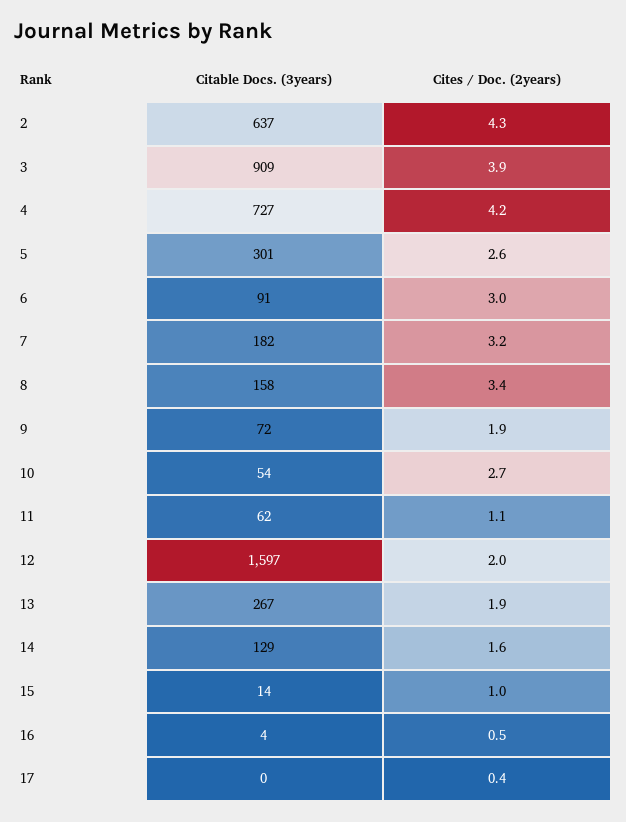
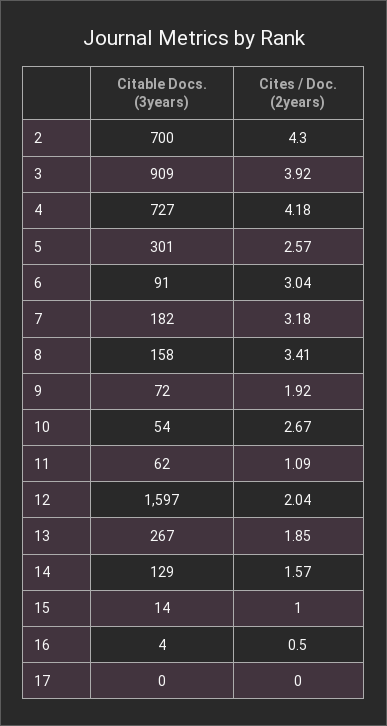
  {
    "Citable Docs. (3years)": {
-     "2": 637,
+     "2": 700,
      "3": 909,
      "4": 727,
      "5": 301,
      "6": 91,
      "7": 182,
      "8": 158,
      "9": 72,
      "10": 54,
      "11": 62,
      "12": 1597,
      "13": 267,
      "14": 129,
      "15": 14,
      "16": 4,
      "17": 0
    },
    "Cites / Doc. (2years)": {
      "2": 4.3,
      "3": 3.92,
      "4": 4.18,
      "5": 2.57,
      "6": 3.04,
      "7": 3.18,
      "8": 3.41,
      "9": 1.92,
      "10": 2.67,
      "11": 1.09,
      "12": 2.04,
      "13": 1.85,
      "14": 1.57,
      "15": 1,
      "16": 0.5,
-     "17": 0.4
+     "17": 0
    }
  }

